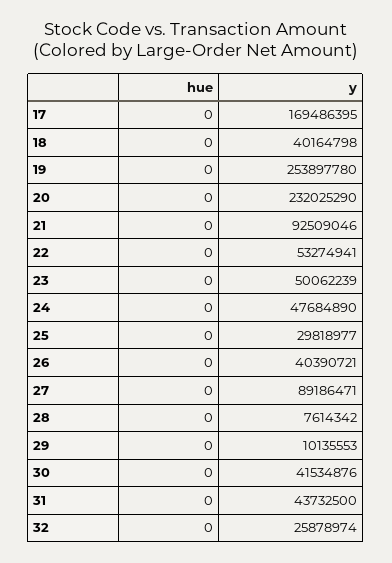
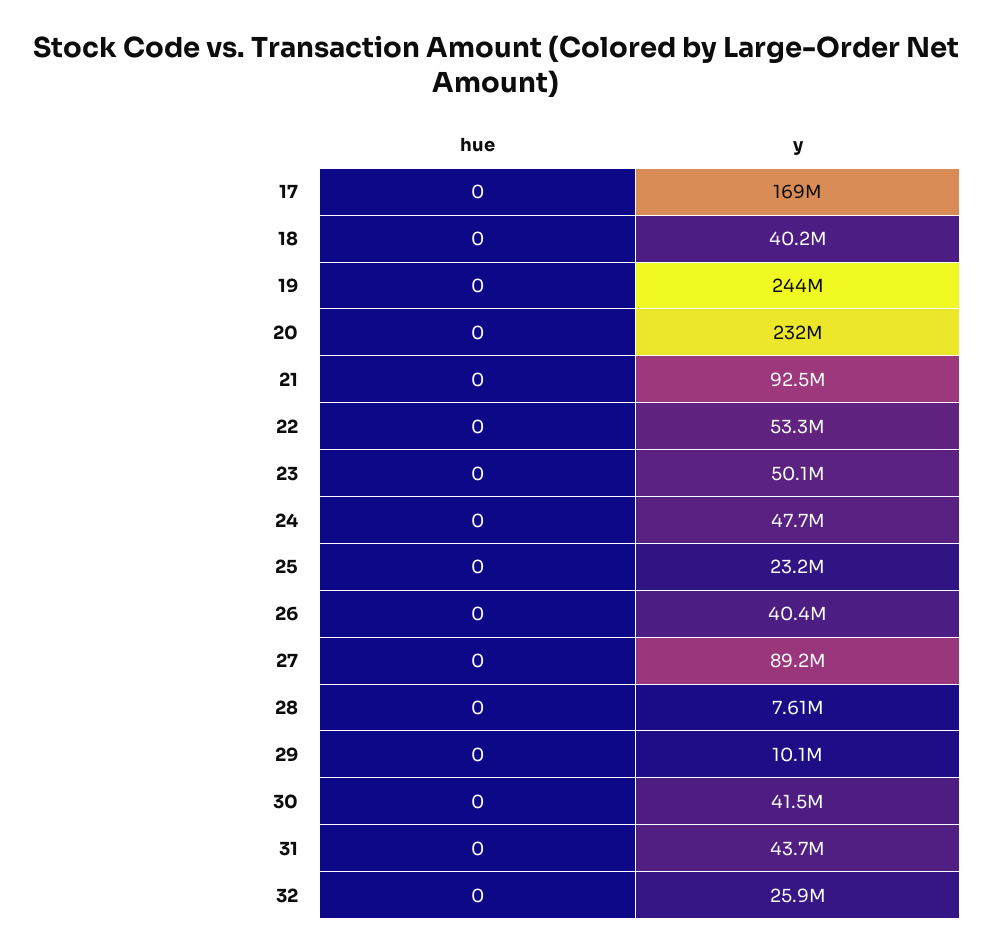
  {
    "hue": {
      "17": 0,
      "18": 0,
      "19": 0,
      "20": 0,
      "21": 0,
      "22": 0,
      "23": 0,
      "24": 0,
      "25": 0,
      "26": 0,
      "27": 0,
      "28": 0,
      "29": 0,
      "30": 0,
      "31": 0,
      "32": 0
    },
    "y": {
      "17": 169486395,
      "18": 40164798,
-     "19": 253897780,
+     "19": 244000000,
      "20": 232025290,
      "21": 92509046,
      "22": 53274941,
      "23": 50062239,
      "24": 47684890,
-     "25": 29818977,
+     "25": 23200000,
      "26": 40390721,
      "27": 89186471,
      "28": 7614342,
      "29": 10135553,
      "30": 41534876,
      "31": 43732500,
      "32": 25878974
    }
  }

